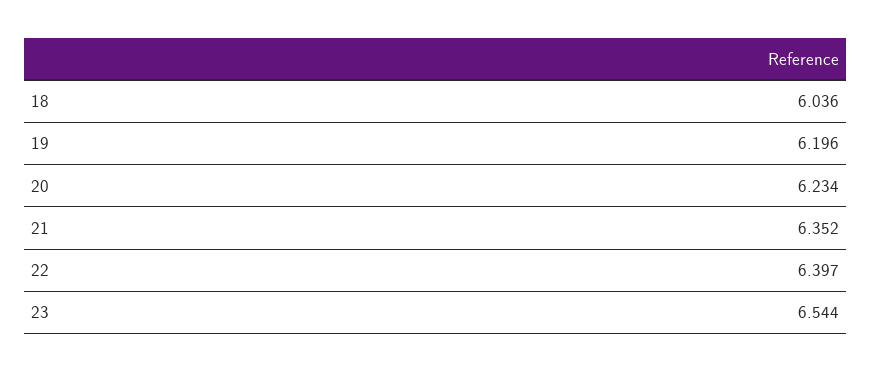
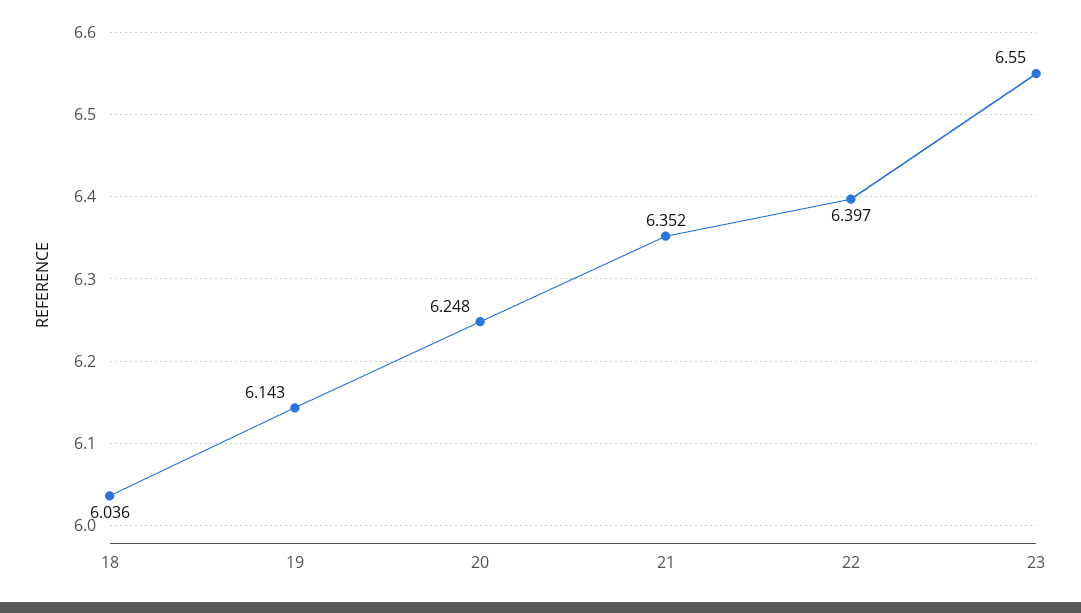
  {
    "18": 6.036,
-   "19": 6.196,
+   "19": 6.143,
-   "20": 6.234,
+   "20": 6.248,
    "21": 6.352,
    "22": 6.397,
-   "23": 6.544
+   "23": 6.55
  }

